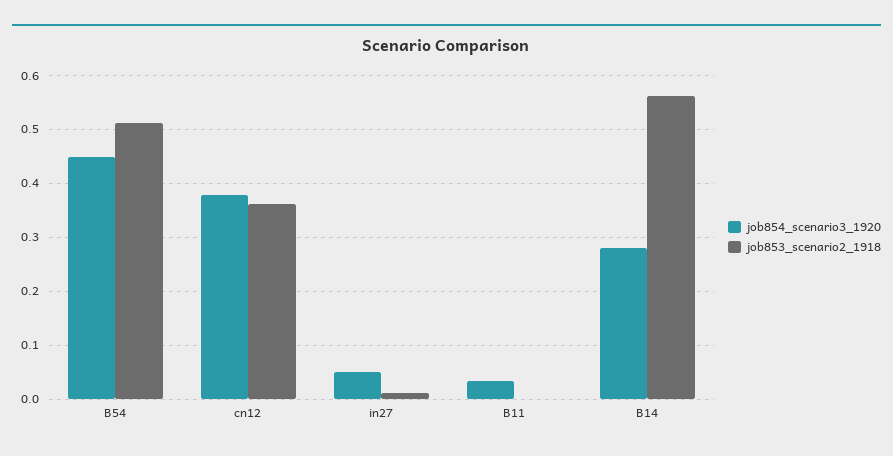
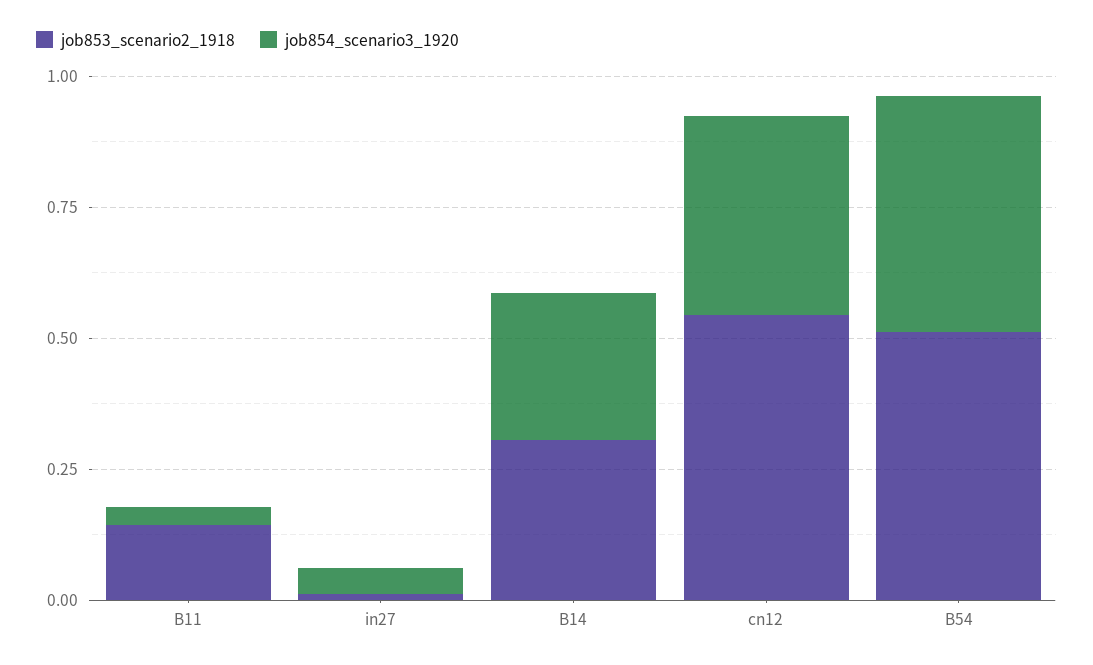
  {
    "job854_scenario3_1920": {
      "B54": 0.44,
      "cn12": 0.38,
      "in27": 0.06,
      "B11": 0.04,
      "B14": 0.28
    },
    "job853_scenario2_1918": {
      "B54": 0.52,
-     "cn12": 0.36,
+     "cn12": 0.55,
      "in27": 0.02,
-     "B11": 0,
+     "B11": 0.15,
-     "B14": 0.56
+     "B14": 0.3
    }
  }

